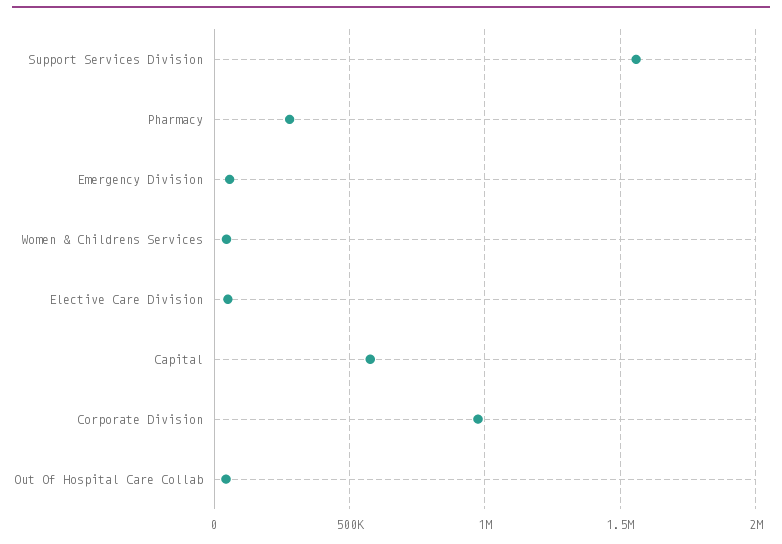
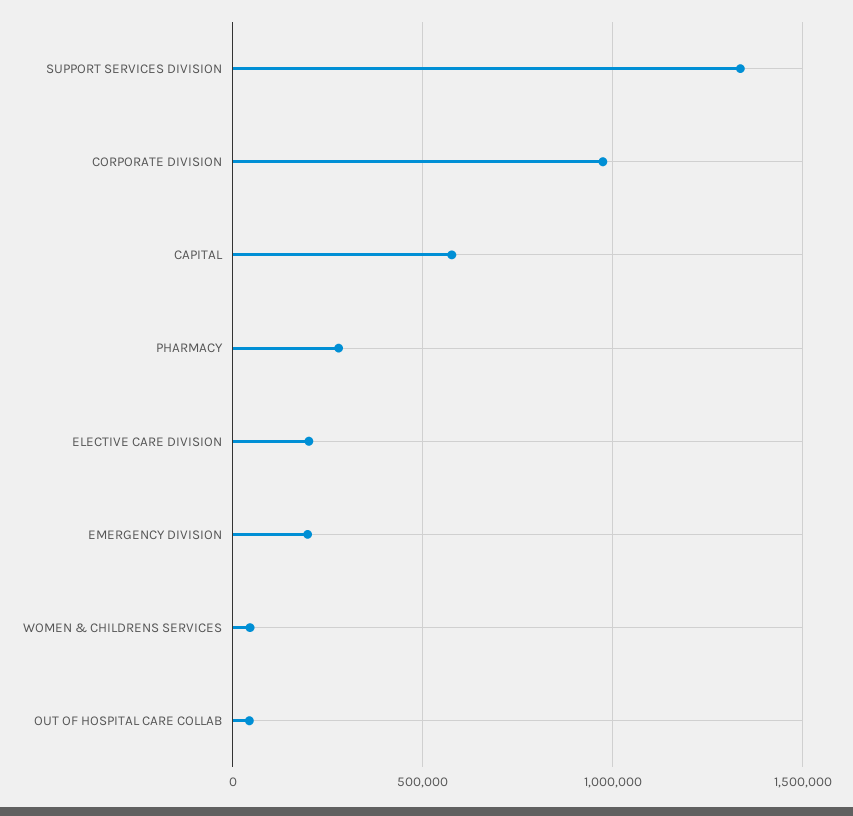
  {
-   "Support Services Division": 1550000,
+   "Support Services Division": 1350000,
    "Pharmacy": 300000,
-   "Emergency Division": 50000,
+   "Emergency Division": 200000,
    "Women & Childrens Services": 50000,
-   "Elective Care Division": 50000,
+   "Elective Care Division": 200000,
    "Capital": 600000,
    "Corporate Division": 950000,
    "Out Of Hospital Care Collab": 50000
  }

